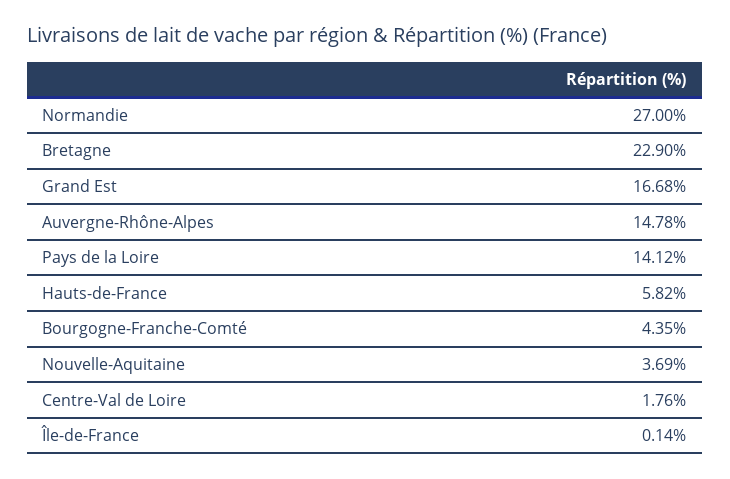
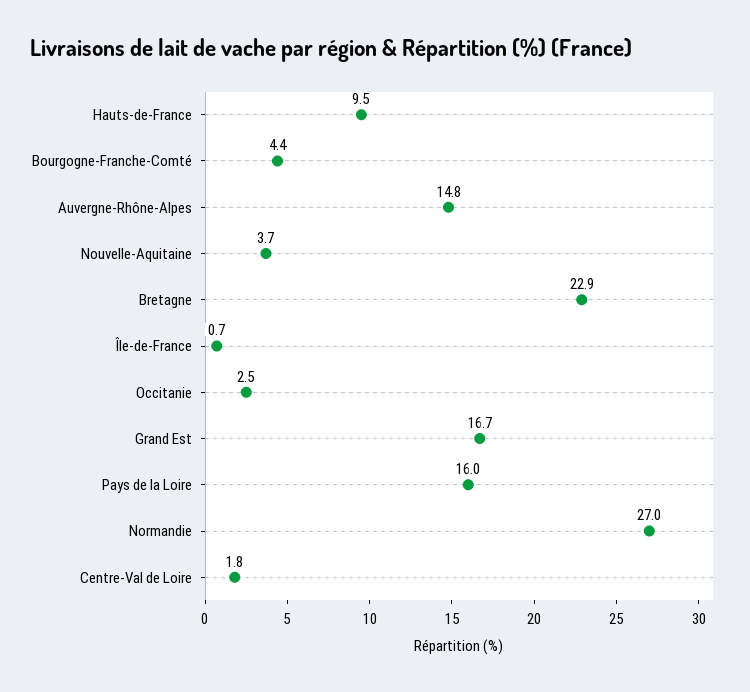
  {
    "Normandie": 27,
    "Bretagne": 22.9,
    "Grand Est": 16.68,
    "Auvergne-Rhône-Alpes": 14.78,
-   "Pays de la Loire": 14.12,
+   "Pays de la Loire": 16,
-   "Hauts-de-France": 5.82,
+   "Hauts-de-France": 9.5,
    "Bourgogne-Franche-Comté": 4.35,
    "Nouvelle-Aquitaine": 3.69,
    "Centre-Val de Loire": 1.76,
-   "Île-de-France": 0.14
+   "Île-de-France": 0.7,
+   "Occitanie": 2.5
  }

